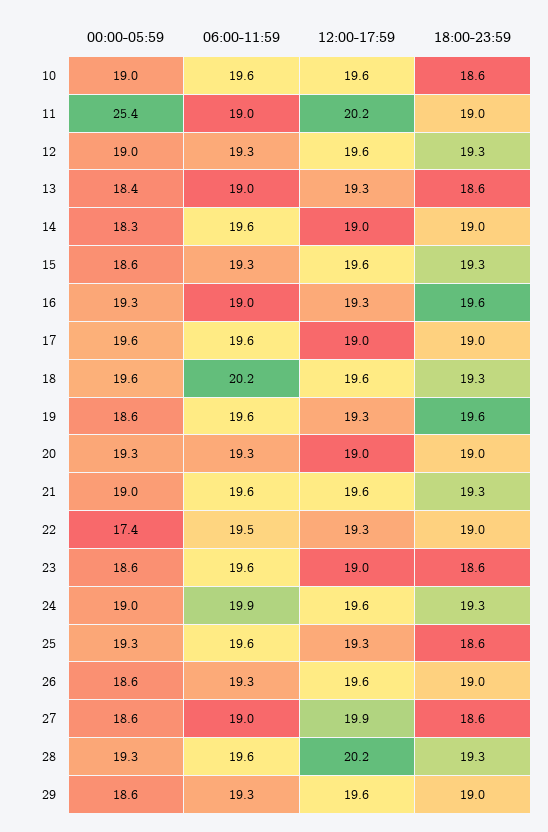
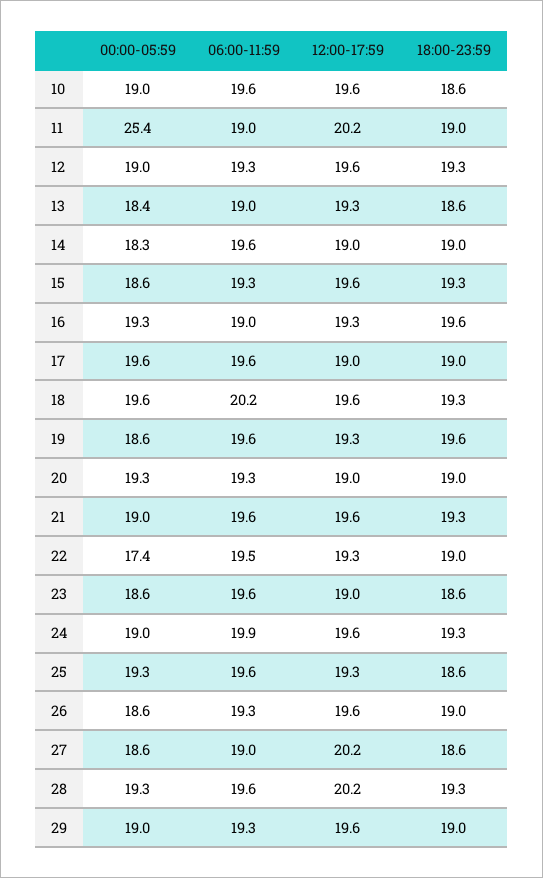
  {
    "00:00-05:59": {
      "10": 19,
      "11": 25.4,
      "12": 19,
      "13": 18.4,
      "14": 18.3,
      "15": 18.6,
      "16": 19.3,
      "17": 19.6,
      "18": 19.6,
      "19": 18.6,
      "20": 19.3,
      "21": 19,
      "22": 17.4,
      "23": 18.6,
      "24": 19,
      "25": 19.3,
      "26": 18.6,
      "27": 18.6,
      "28": 19.3,
-     "29": 18.6
+     "29": 19
    },
    "06:00-11:59": {
      "10": 19.6,
      "11": 19,
      "12": 19.3,
      "13": 19,
      "14": 19.6,
      "15": 19.3,
      "16": 19,
      "17": 19.6,
      "18": 20.2,
      "19": 19.6,
      "20": 19.3,
      "21": 19.6,
      "22": 19.5,
      "23": 19.6,
      "24": 19.9,
      "25": 19.6,
      "26": 19.3,
      "27": 19,
      "28": 19.6,
      "29": 19.3
    },
    "12:00-17:59": {
      "10": 19.6,
      "11": 20.2,
      "12": 19.6,
      "13": 19.3,
      "14": 19,
      "15": 19.6,
      "16": 19.3,
      "17": 19,
      "18": 19.6,
      "19": 19.3,
      "20": 19,
      "21": 19.6,
      "22": 19.3,
      "23": 19,
      "24": 19.6,
      "25": 19.3,
      "26": 19.6,
-     "27": 19.9,
+     "27": 20.2,
      "28": 20.2,
      "29": 19.6
    },
    "18:00-23:59": {
      "10": 18.6,
      "11": 19,
      "12": 19.3,
      "13": 18.6,
      "14": 19,
      "15": 19.3,
      "16": 19.6,
      "17": 19,
      "18": 19.3,
      "19": 19.6,
      "20": 19,
      "21": 19.3,
      "22": 19,
      "23": 18.6,
      "24": 19.3,
      "25": 18.6,
      "26": 19,
      "27": 18.6,
      "28": 19.3,
      "29": 19
    }
  }

